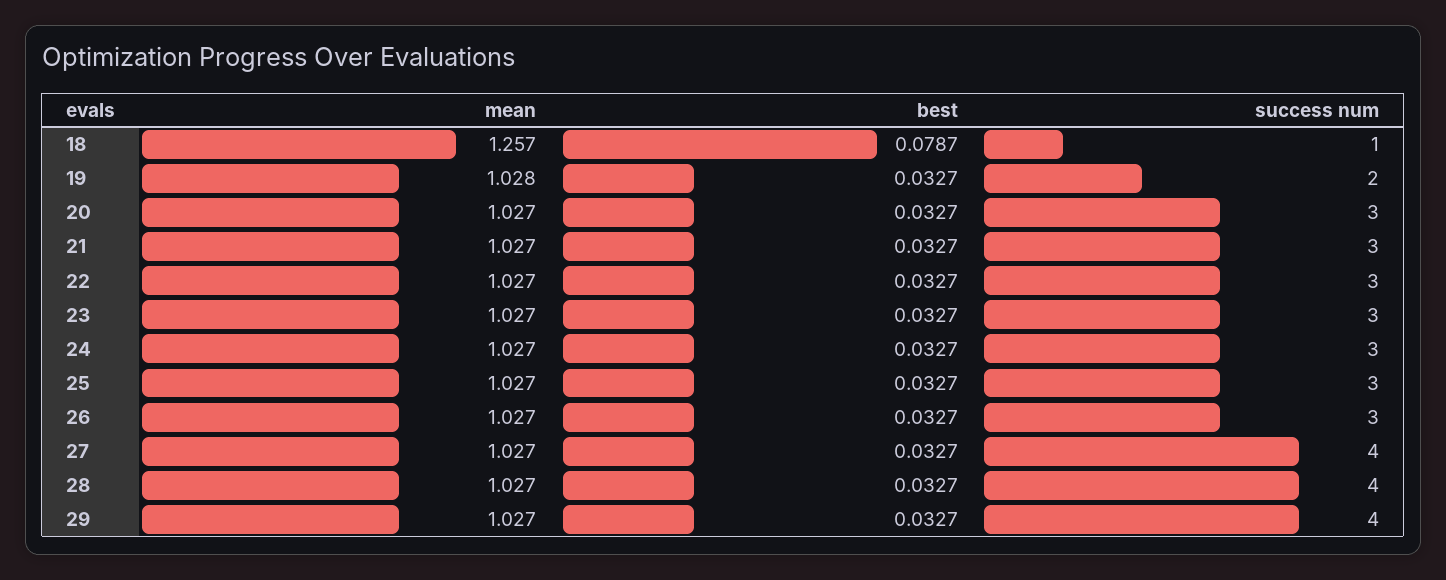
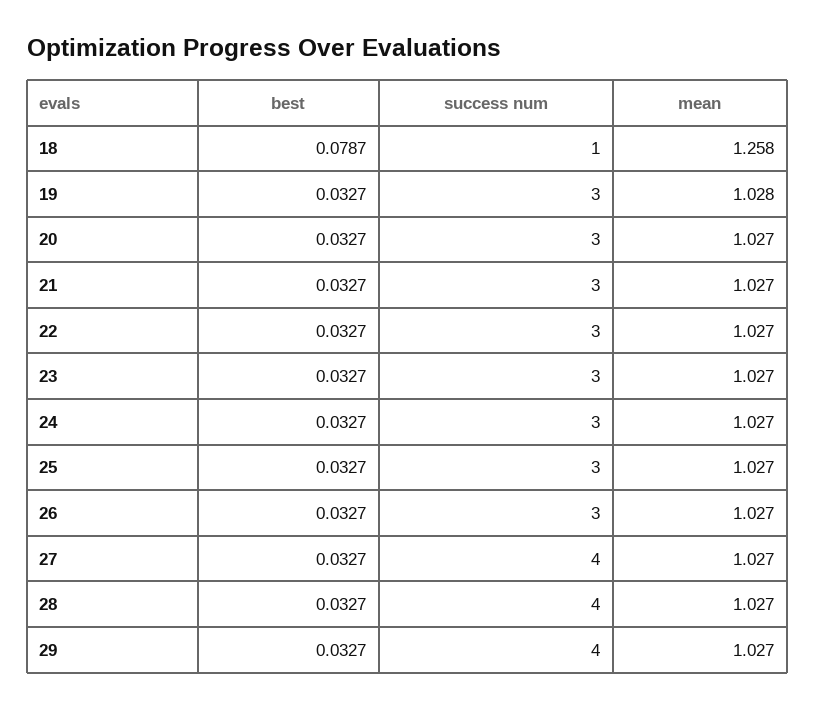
  {
    "mean": {
-     "18": 1.257,
+     "18": 1.258,
      "19": 1.028,
      "20": 1.027,
      "21": 1.027,
      "22": 1.027,
      "23": 1.027,
      "24": 1.027,
      "25": 1.027,
      "26": 1.027,
      "27": 1.027,
      "28": 1.027,
      "29": 1.027
    },
    "best": {
      "18": 0.0787,
      "19": 0.0327,
      "20": 0.0327,
      "21": 0.0327,
      "22": 0.0327,
      "23": 0.0327,
      "24": 0.0327,
      "25": 0.0327,
      "26": 0.0327,
      "27": 0.0327,
      "28": 0.0327,
      "29": 0.0327
    },
    "success num": {
      "18": 1,
-     "19": 2,
+     "19": 3,
      "20": 3,
      "21": 3,
      "22": 3,
      "23": 3,
      "24": 3,
      "25": 3,
      "26": 3,
      "27": 4,
      "28": 4,
      "29": 4
    }
  }

